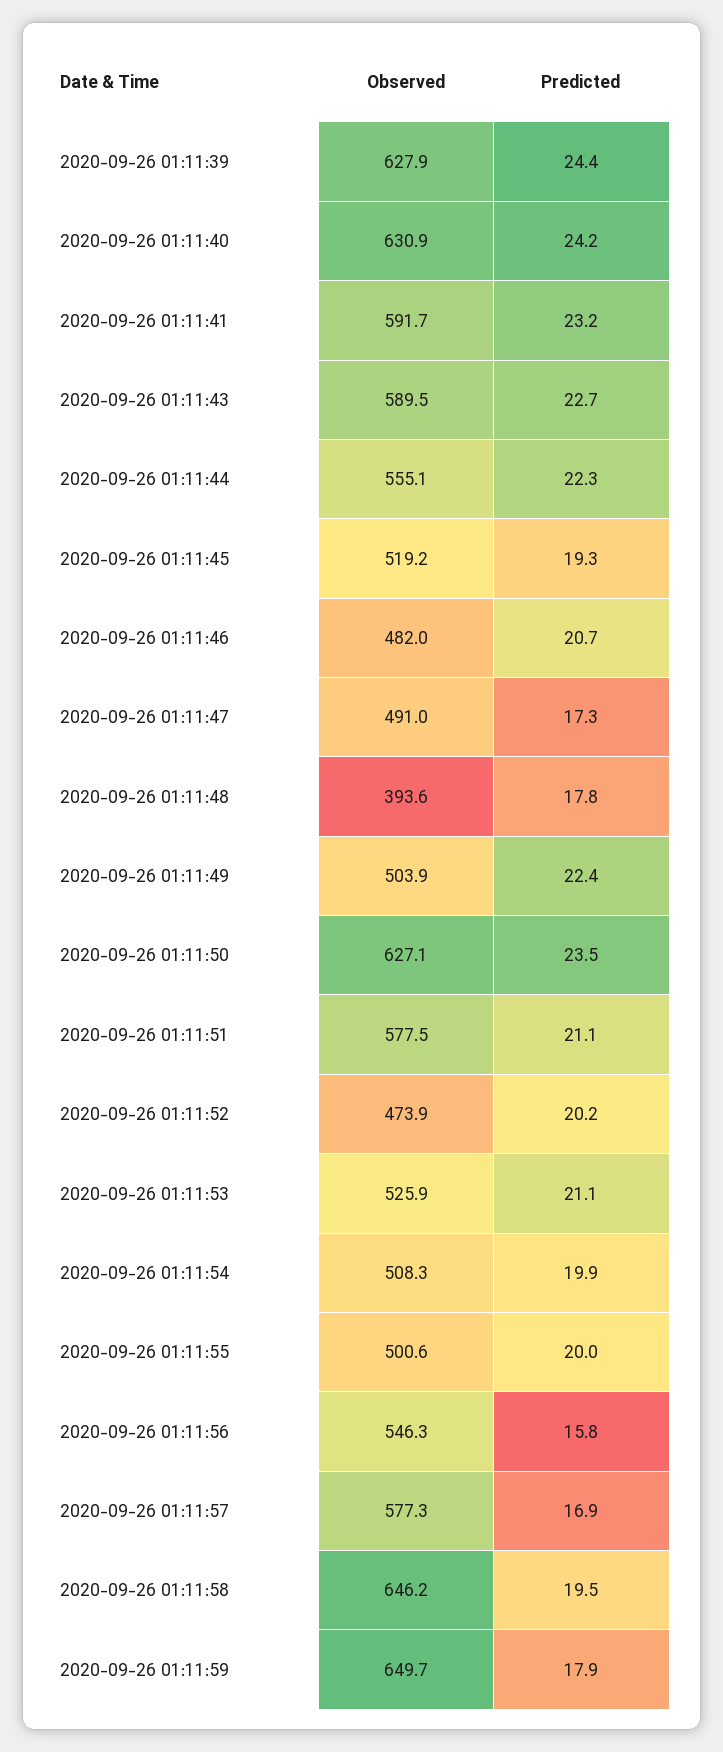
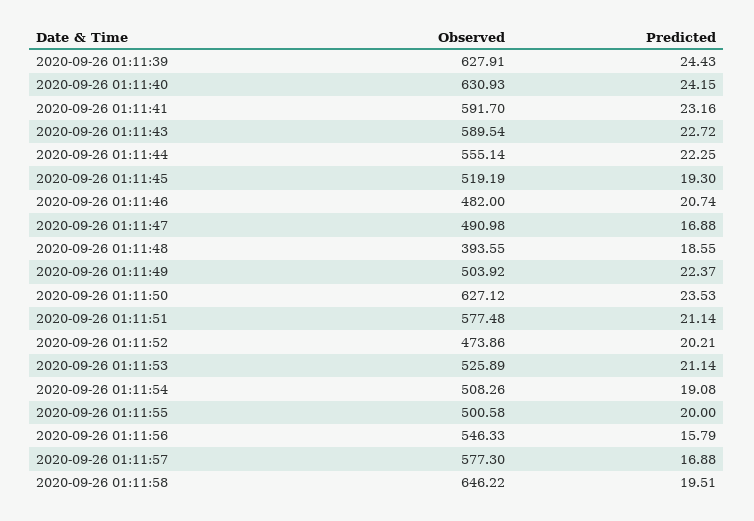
  {
    "Observed": {
      "2020-09-26 01:11:39": 627.91,
      "2020-09-26 01:11:40": 630.93,
      "2020-09-26 01:11:41": 591.7,
      "2020-09-26 01:11:43": 589.54,
      "2020-09-26 01:11:44": 555.14,
      "2020-09-26 01:11:45": 519.19,
      "2020-09-26 01:11:46": 482,
      "2020-09-26 01:11:47": 490.98,
      "2020-09-26 01:11:48": 393.55,
      "2020-09-26 01:11:49": 503.92,
      "2020-09-26 01:11:50": 627.12,
      "2020-09-26 01:11:51": 577.48,
      "2020-09-26 01:11:52": 473.86,
      "2020-09-26 01:11:53": 525.89,
      "2020-09-26 01:11:54": 508.26,
      "2020-09-26 01:11:55": 500.58,
      "2020-09-26 01:11:56": 546.33,
      "2020-09-26 01:11:57": 577.3,
-     "2020-09-26 01:11:58": 646.22,
+     "2020-09-26 01:11:58": 646.22
-     "2020-09-26 01:11:59": 649.7
    },
    "Predicted": {
      "2020-09-26 01:11:39": 24.43,
      "2020-09-26 01:11:40": 24.15,
      "2020-09-26 01:11:41": 23.16,
      "2020-09-26 01:11:43": 22.72,
      "2020-09-26 01:11:44": 22.25,
      "2020-09-26 01:11:45": 19.3,
      "2020-09-26 01:11:46": 20.74,
-     "2020-09-26 01:11:47": 17.3,
+     "2020-09-26 01:11:47": 16.88,
-     "2020-09-26 01:11:48": 17.8,
+     "2020-09-26 01:11:48": 18.55,
      "2020-09-26 01:11:49": 22.37,
      "2020-09-26 01:11:50": 23.53,
      "2020-09-26 01:11:51": 21.14,
      "2020-09-26 01:11:52": 20.21,
      "2020-09-26 01:11:53": 21.14,
-     "2020-09-26 01:11:54": 19.9,
+     "2020-09-26 01:11:54": 19.08,
      "2020-09-26 01:11:55": 20,
      "2020-09-26 01:11:56": 15.79,
      "2020-09-26 01:11:57": 16.88,
-     "2020-09-26 01:11:58": 19.51,
+     "2020-09-26 01:11:58": 19.51
-     "2020-09-26 01:11:59": 17.9
    }
  }

